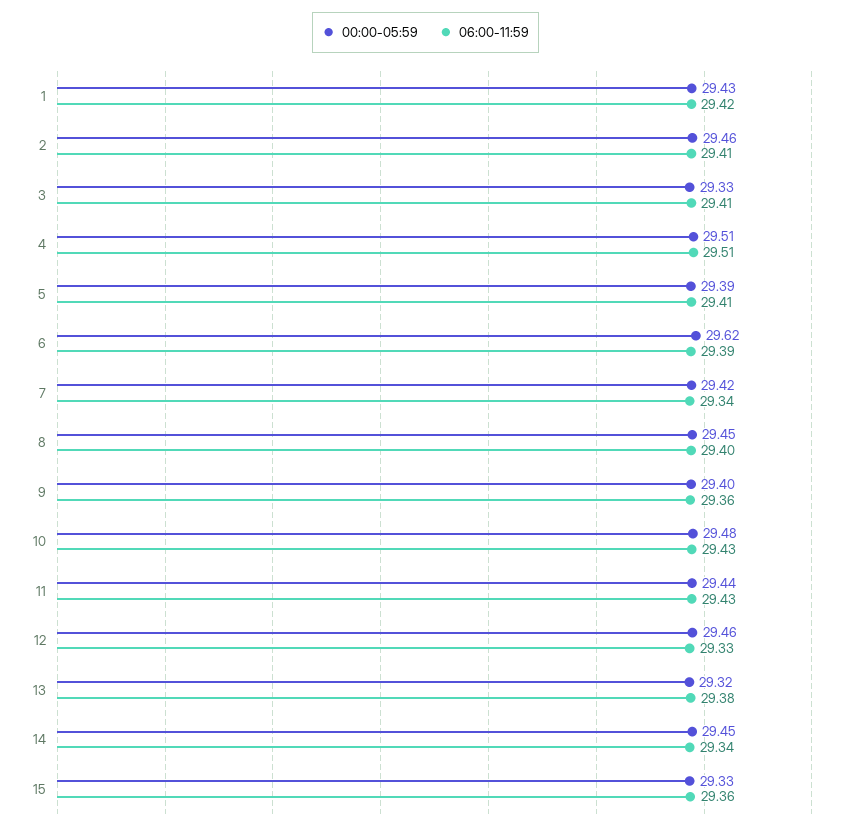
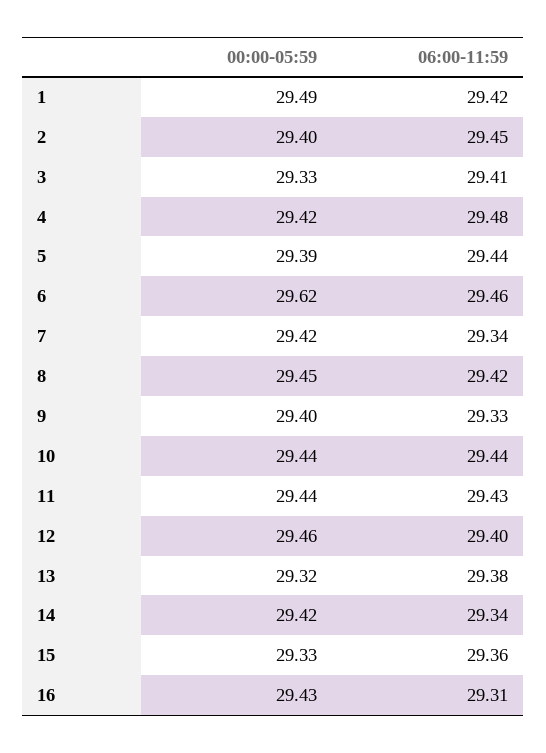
  {
    "00:00-05:59": {
-     "1": 29.43,
+     "1": 29.49,
-     "2": 29.46,
+     "2": 29.4,
      "3": 29.33,
-     "4": 29.51,
+     "4": 29.42,
      "5": 29.39,
      "6": 29.62,
      "7": 29.42,
      "8": 29.45,
      "9": 29.4,
-     "10": 29.48,
+     "10": 29.44,
      "11": 29.44,
      "12": 29.46,
      "13": 29.32,
-     "14": 29.45,
+     "14": 29.42,
-     "15": 29.33
+     "15": 29.33,
+     "16": 29.43
    },
    "06:00-11:59": {
      "1": 29.42,
-     "2": 29.41,
+     "2": 29.45,
      "3": 29.41,
-     "4": 29.51,
+     "4": 29.48,
-     "5": 29.41,
+     "5": 29.44,
-     "6": 29.39,
+     "6": 29.46,
      "7": 29.34,
-     "8": 29.4,
+     "8": 29.42,
-     "9": 29.36,
+     "9": 29.33,
-     "10": 29.43,
+     "10": 29.44,
      "11": 29.43,
-     "12": 29.33,
+     "12": 29.4,
      "13": 29.38,
      "14": 29.34,
-     "15": 29.36
+     "15": 29.36,
+     "16": 29.31
    }
  }

